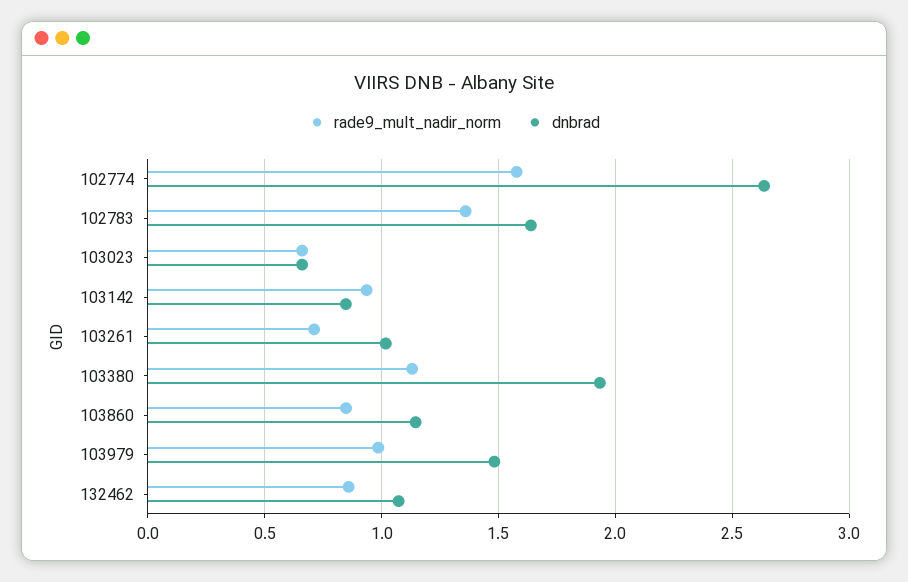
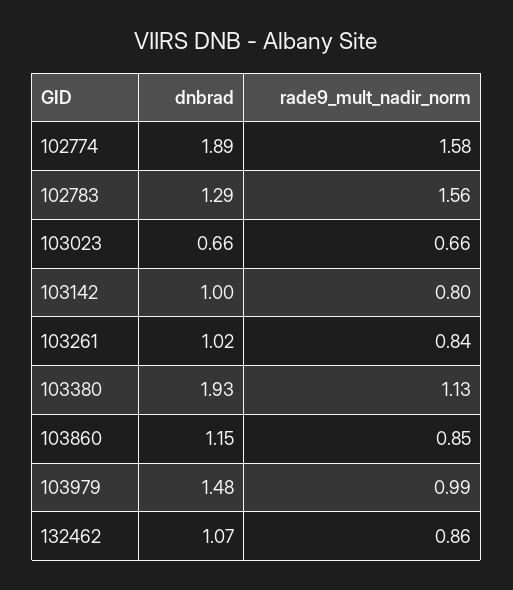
  {
    "rade9_mult_nadir_norm": {
      "102774": 1.58,
-     "102783": 1.35,
+     "102783": 1.56,
      "103023": 0.66,
-     "103142": 0.95,
+     "103142": 0.8,
-     "103261": 0.7,
+     "103261": 0.84,
      "103380": 1.13,
      "103860": 0.85,
      "103979": 0.99,
      "132462": 0.86
    },
    "dnbrad": {
-     "102774": 2.65,
+     "102774": 1.89,
-     "102783": 1.65,
+     "102783": 1.29,
      "103023": 0.66,
-     "103142": 0.85,
+     "103142": 1,
      "103261": 1.02,
      "103380": 1.93,
      "103860": 1.15,
      "103979": 1.48,
      "132462": 1.07
    }
  }

